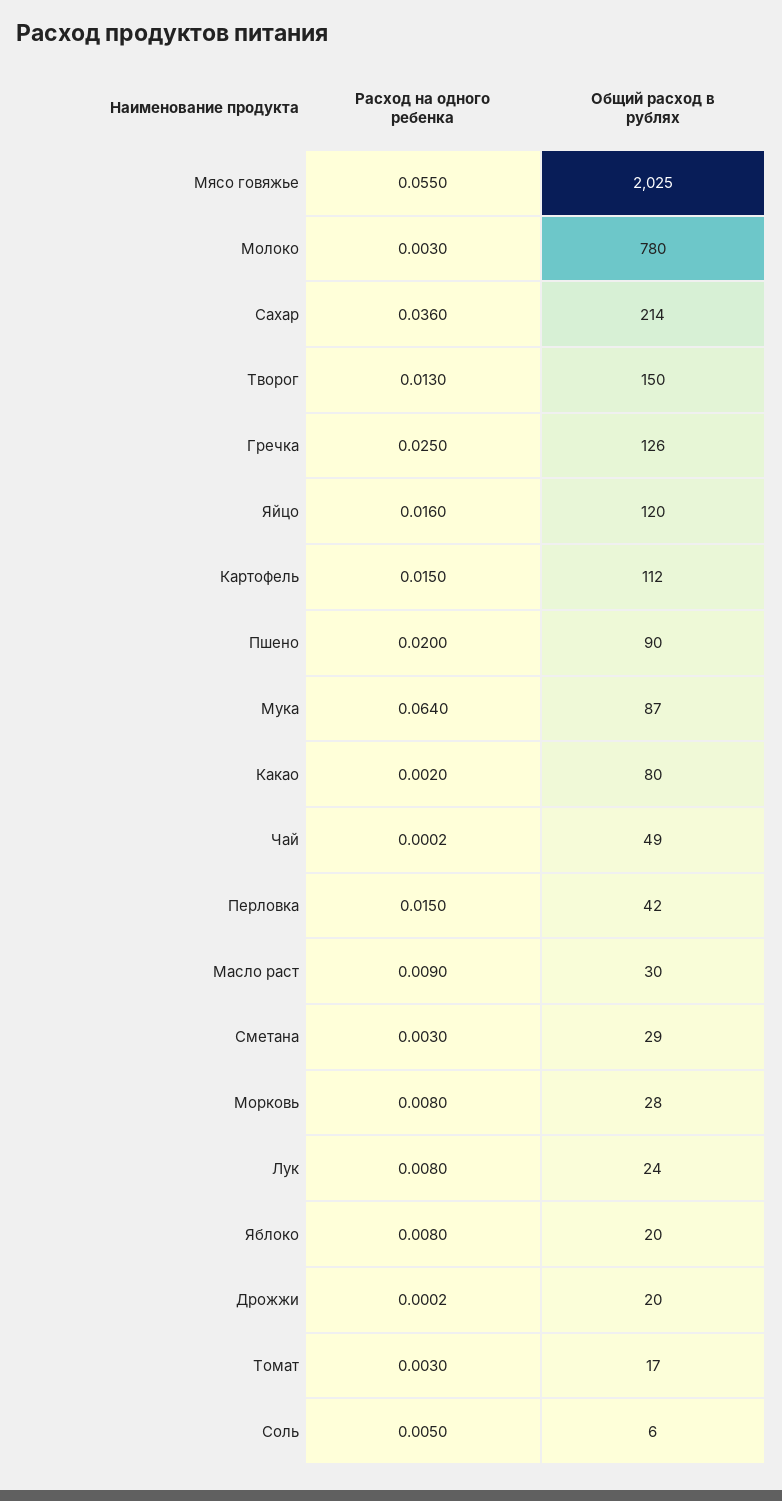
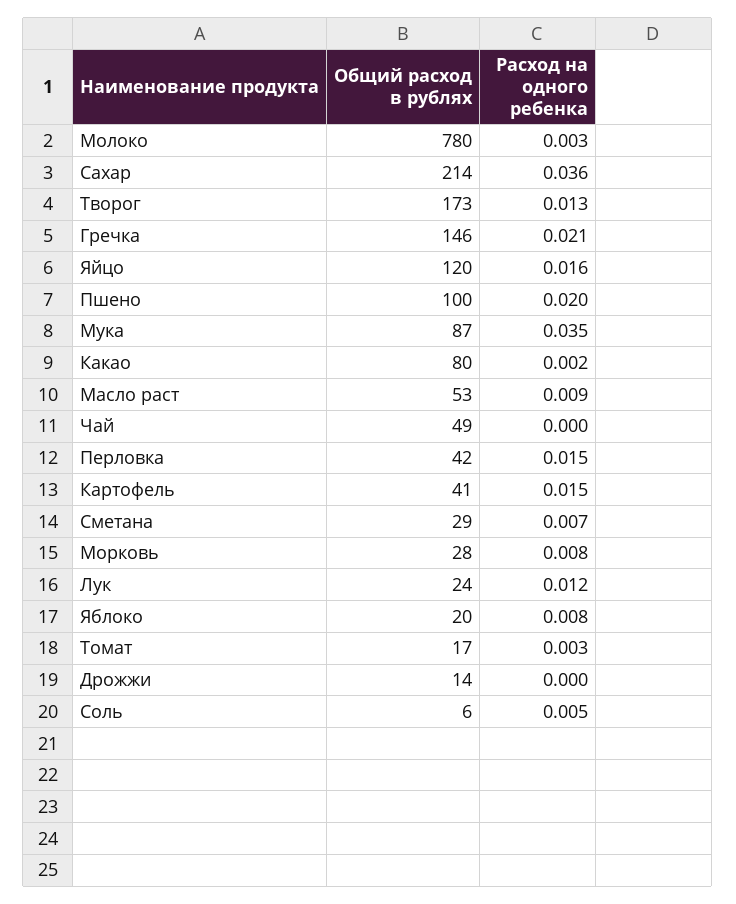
  {
    "Расход на одного ребенка": {
-     "Мясо говяжье": 0.055,
      "Молоко": 0.003,
      "Сахар": 0.036,
      "Творог": 0.013,
-     "Гречка": 0.025,
+     "Гречка": 0.021,
      "Яйцо": 0.016,
      "Картофель": 0.015,
      "Пшено": 0.02,
-     "Мука": 0.064,
+     "Мука": 0.035,
      "Какао": 0.002,
      "Чай": 0.0002,
      "Перловка": 0.015,
      "Масло раст": 0.009,
-     "Сметана": 0.003,
+     "Сметана": 0.007,
      "Морковь": 0.008,
-     "Лук": 0.008,
+     "Лук": 0.012,
      "Яблоко": 0.008,
      "Дрожжи": 0.0002,
      "Томат": 0.003,
      "Соль": 0.005
    },
    "Общий расход в рублях": {
-     "Мясо говяжье": 2025,
      "Молоко": 780,
      "Сахар": 214,
-     "Творог": 150,
+     "Творог": 173,
-     "Гречка": 126,
+     "Гречка": 146,
      "Яйцо": 120,
-     "Картофель": 112,
+     "Картофель": 41,
-     "Пшено": 90,
+     "Пшено": 100,
      "Мука": 87,
      "Какао": 80,
      "Чай": 49,
      "Перловка": 42,
-     "Масло раст": 30,
+     "Масло раст": 53,
      "Сметана": 29,
      "Морковь": 28,
      "Лук": 24,
      "Яблоко": 20,
-     "Дрожжи": 20,
+     "Дрожжи": 14,
      "Томат": 17,
      "Соль": 6
    }
  }

